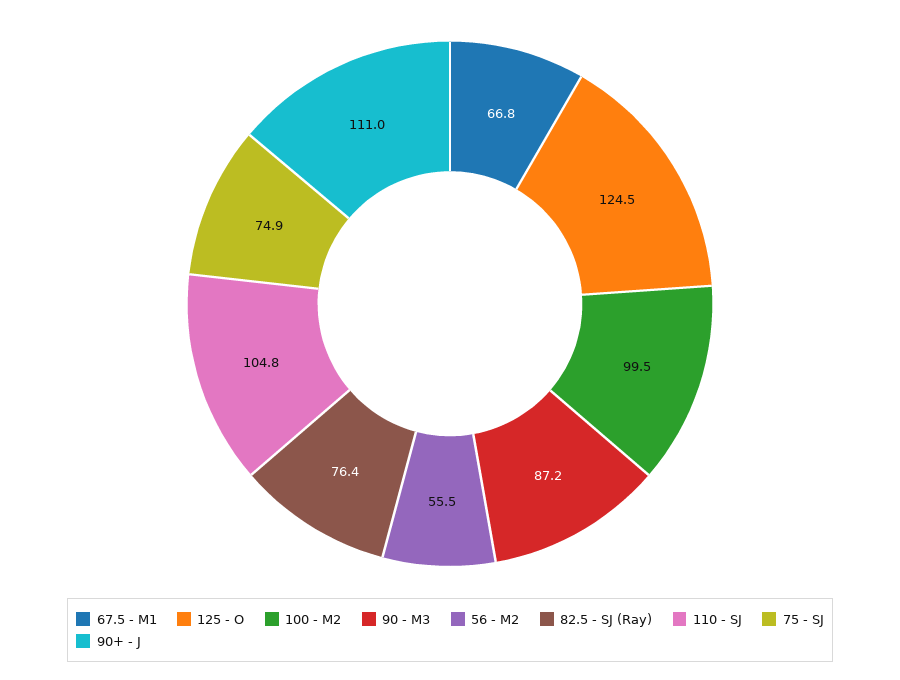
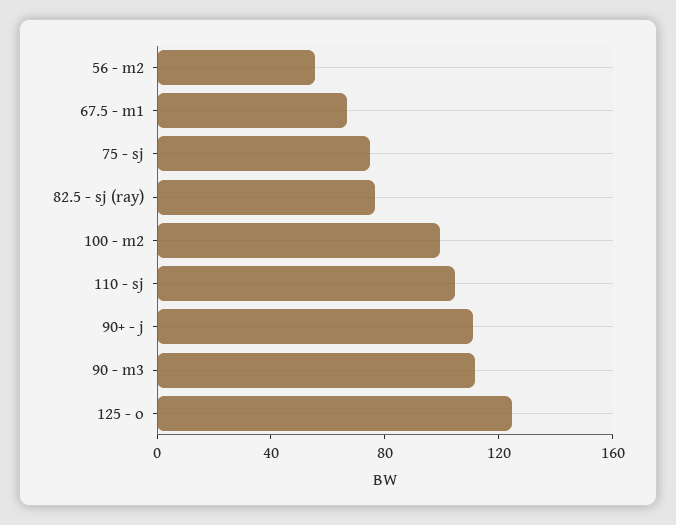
  {
    "67.5 - M1": 66.8,
    "125 - O": 124.5,
    "100 - M2": 99.5,
-   "90 - M3": 87.2,
+   "90 - M3": 110,
    "56 - M2": 55.5,
    "82.5 - SJ (Ray)": 76.4,
    "110 - SJ": 104.8,
    "75 - SJ": 74.9,
    "90+ - J": 111
  }

